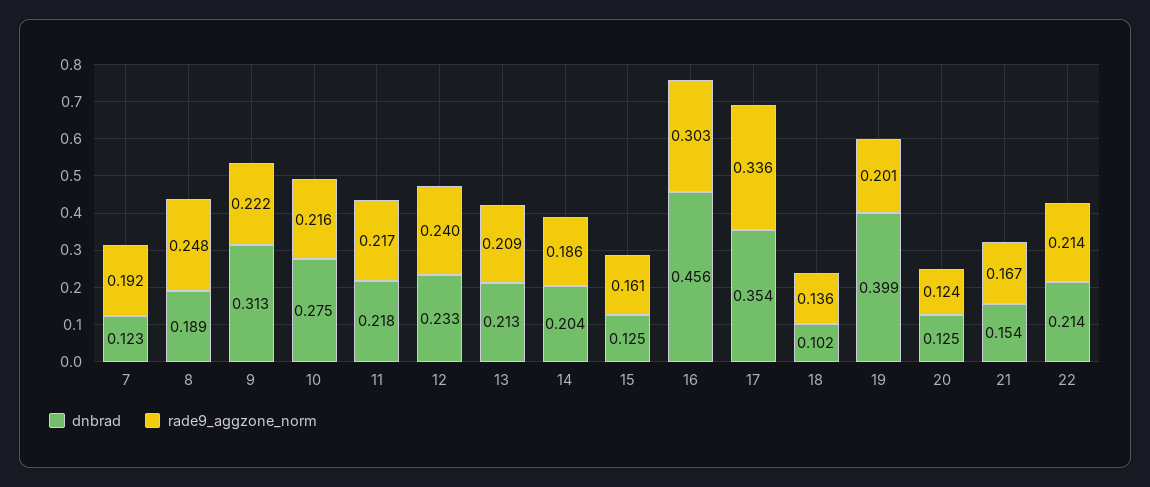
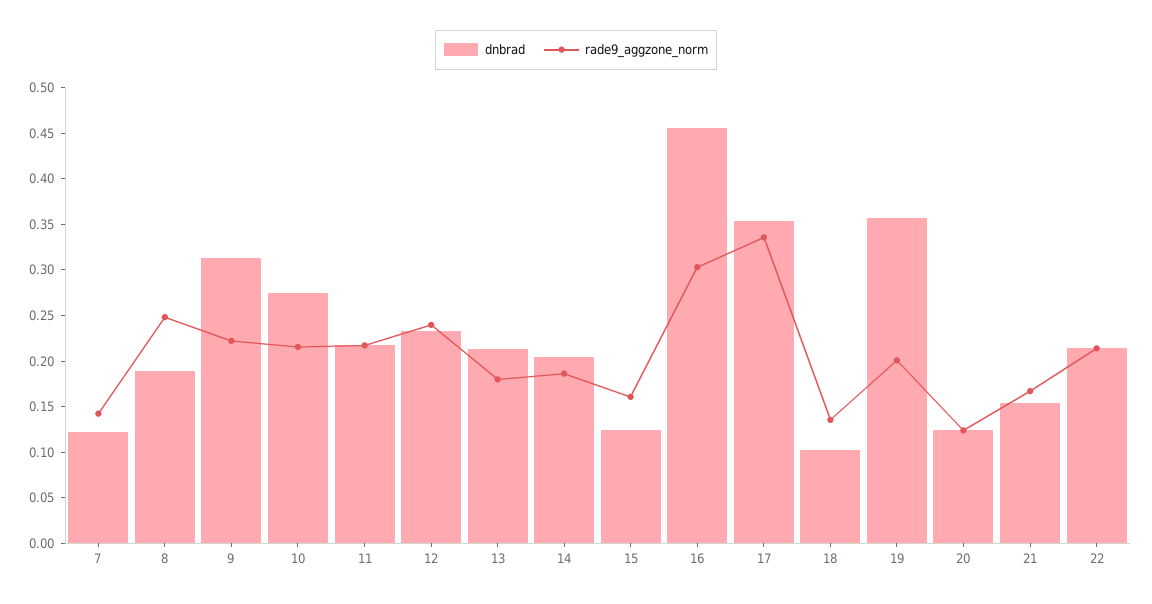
  {
    "dnbrad": {
      "7": 0.123,
      "8": 0.189,
      "9": 0.313,
      "10": 0.275,
      "11": 0.218,
      "12": 0.233,
      "13": 0.213,
      "14": 0.204,
      "15": 0.125,
      "16": 0.456,
      "17": 0.354,
      "18": 0.102,
-     "19": 0.399,
+     "19": 0.36,
      "20": 0.125,
      "21": 0.154,
      "22": 0.214
    },
    "rade9_aggzone_norm": {
-     "7": 0.192,
+     "7": 0.14,
      "8": 0.248,
      "9": 0.222,
      "10": 0.216,
      "11": 0.217,
      "12": 0.24,
-     "13": 0.209,
+     "13": 0.18,
      "14": 0.186,
      "15": 0.161,
      "16": 0.303,
      "17": 0.336,
      "18": 0.136,
      "19": 0.201,
      "20": 0.124,
      "21": 0.167,
      "22": 0.214
    }
  }

